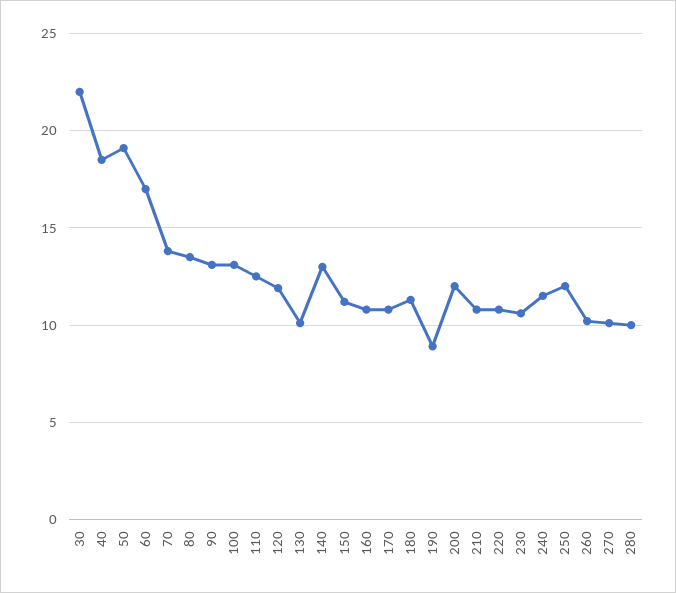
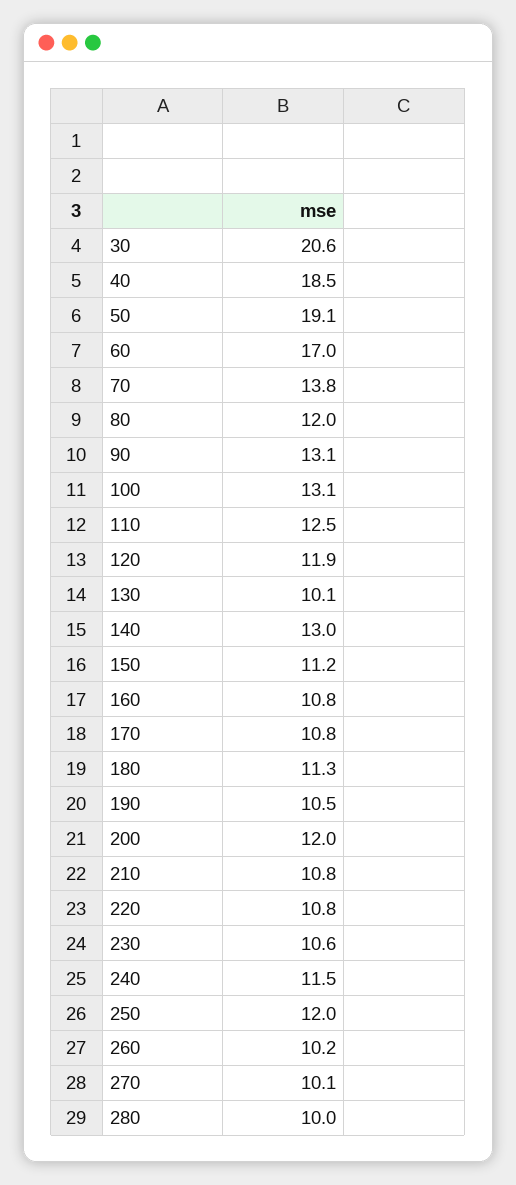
  {
-   "30": 22,
+   "30": 20.6,
    "40": 18.5,
    "50": 19.1,
    "60": 17,
    "70": 13.8,
-   "80": 13.5,
+   "80": 12,
    "90": 13.1,
    "100": 13.1,
    "110": 12.5,
    "120": 11.9,
    "130": 10.1,
    "140": 13,
    "150": 11.2,
    "160": 10.8,
    "170": 10.8,
    "180": 11.3,
-   "190": 9,
+   "190": 10.5,
    "200": 12,
    "210": 10.8,
    "220": 10.8,
    "230": 10.6,
    "240": 11.5,
    "250": 12,
    "260": 10.2,
    "270": 10.1,
    "280": 10
  }

